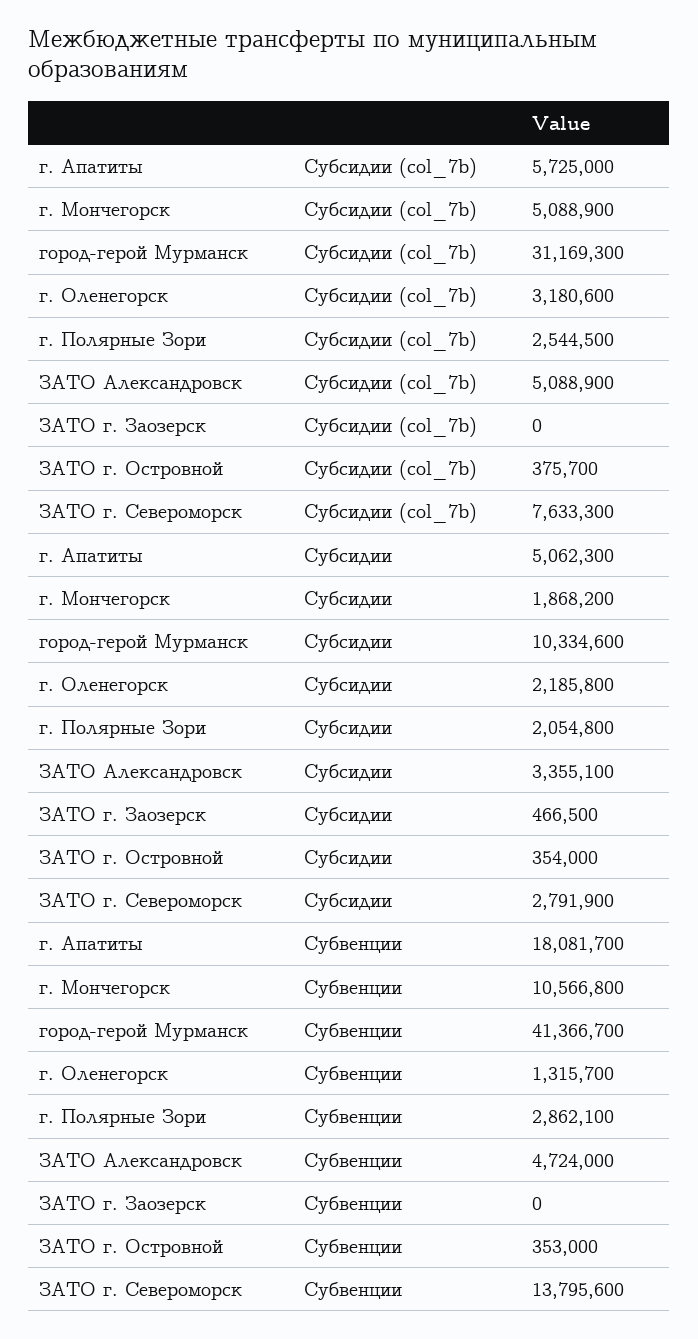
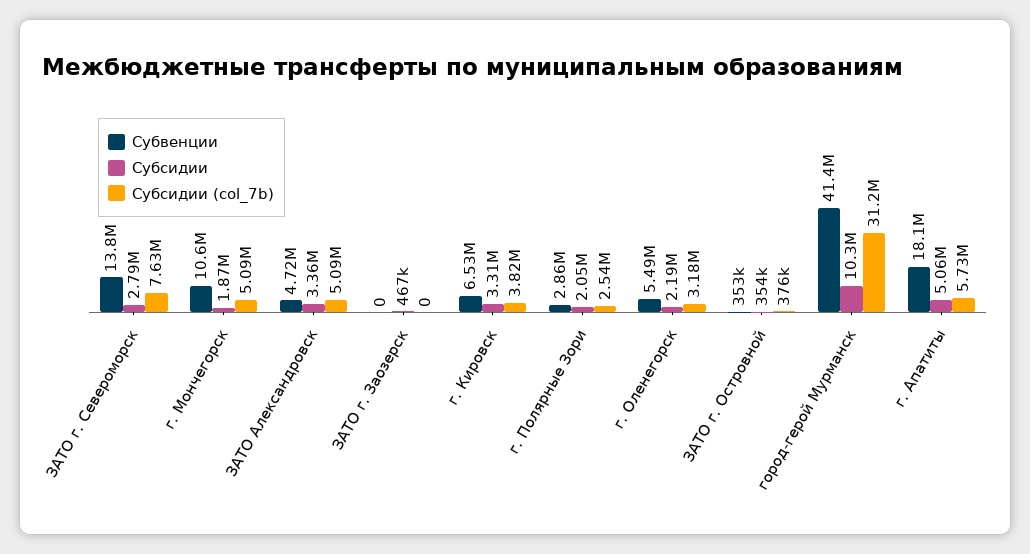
  {
    "Субсидии (col_7b)": {
      "г. Апатиты": 5725000,
      "г. Мончегорск": 5088900,
      "город-герой Мурманск": 31169300,
      "г. Оленегорск": 3180600,
      "г. Полярные Зори": 2544500,
      "ЗАТО Александровск": 5088900,
      "ЗАТО г. Заозерск": 0,
      "ЗАТО г. Островной": 375700,
-     "ЗАТО г. Североморск": 7633300
+     "ЗАТО г. Североморск": 7633300,
+     "г. Кировск": 3820000
    },
    "Субсидии": {
      "г. Апатиты": 5062300,
      "г. Мончегорск": 1868200,
      "город-герой Мурманск": 10334600,
      "г. Оленегорск": 2185800,
      "г. Полярные Зори": 2054800,
      "ЗАТО Александровск": 3355100,
      "ЗАТО г. Заозерск": 466500,
      "ЗАТО г. Островной": 354000,
-     "ЗАТО г. Североморск": 2791900
+     "ЗАТО г. Североморск": 2791900,
+     "г. Кировск": 3310000
    },
    "Субвенции": {
      "г. Апатиты": 18081700,
      "г. Мончегорск": 10566800,
      "город-герой Мурманск": 41366700,
-     "г. Оленегорск": 1315700,
+     "г. Оленегорск": 5490000,
      "г. Полярные Зори": 2862100,
      "ЗАТО Александровск": 4724000,
      "ЗАТО г. Заозерск": 0,
      "ЗАТО г. Островной": 353000,
-     "ЗАТО г. Североморск": 13795600
+     "ЗАТО г. Североморск": 13795600,
+     "г. Кировск": 6530000
    }
  }

